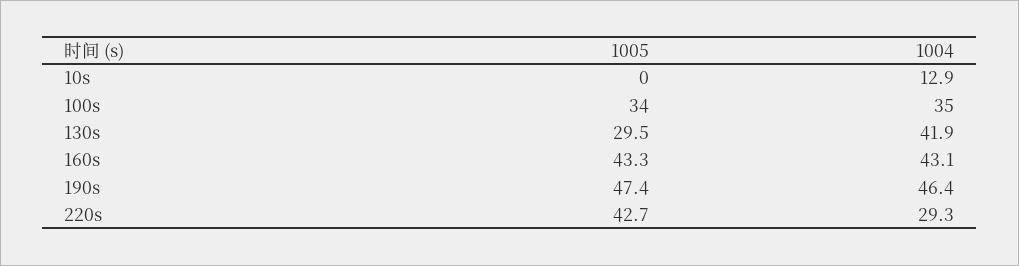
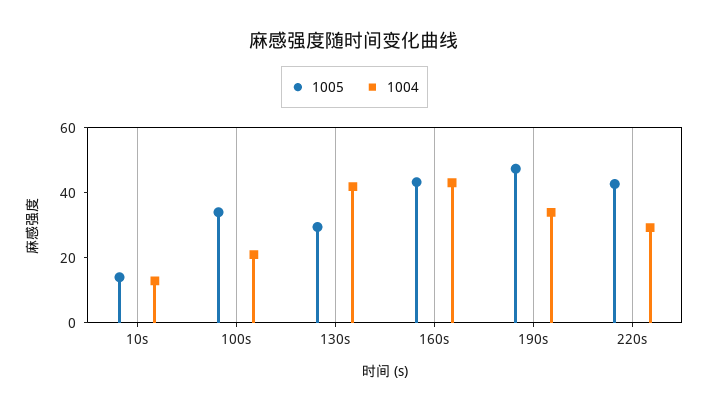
  {
    "1005": {
-     "10s": 0,
+     "10s": 15,
      "100s": 34,
      "130s": 29.5,
      "160s": 43.3,
      "190s": 47.4,
      "220s": 42.7
    },
    "1004": {
      "10s": 12.9,
-     "100s": 35,
+     "100s": 20,
      "130s": 41.9,
      "160s": 43.1,
-     "190s": 46.4,
+     "190s": 35,
      "220s": 29.3
    }
  }

